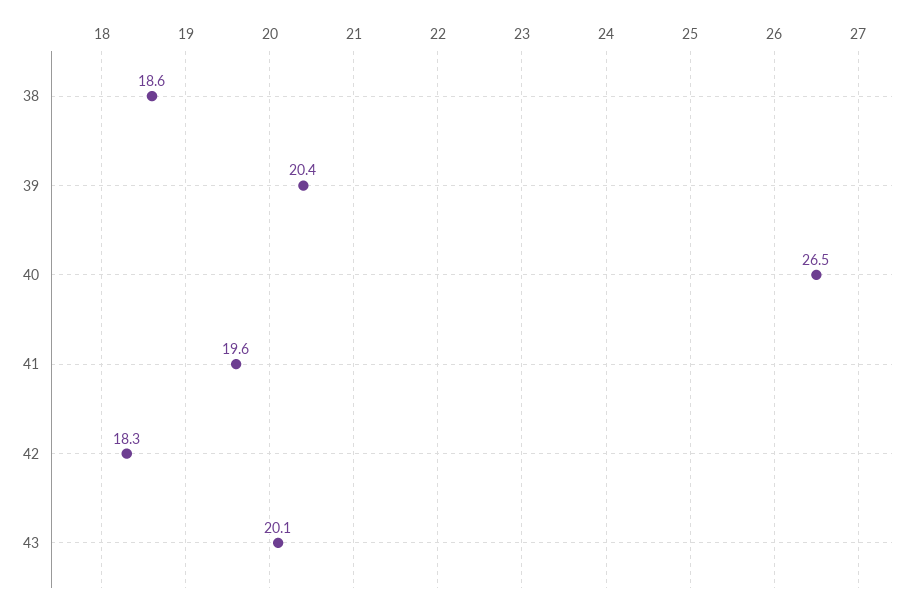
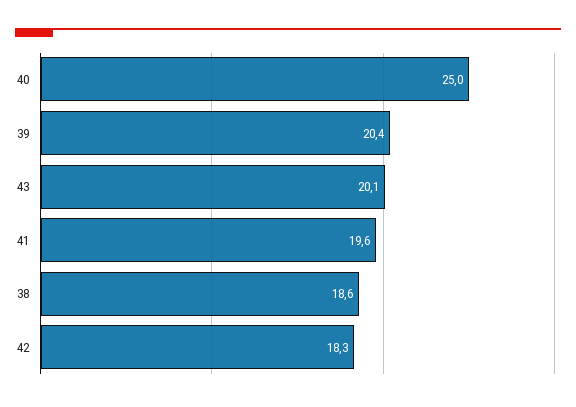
  {
    "38": 18.6,
    "39": 20.4,
-   "40": 26.5,
+   "40": 25,
    "41": 19.6,
    "42": 18.3,
    "43": 20.1
  }

